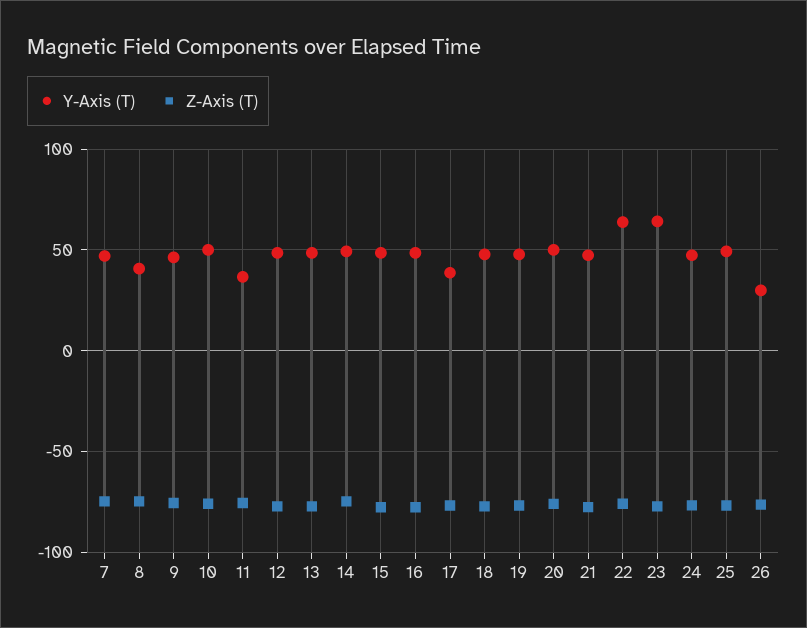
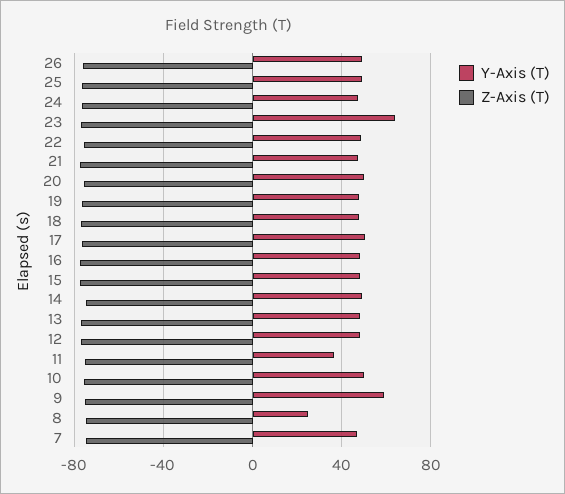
  {
    "Y-Axis (T)": {
      "7": 45,
-     "8": 40,
+     "8": 25,
-     "9": 45,
+     "9": 60,
      "10": 50,
      "11": 35,
      "12": 50,
      "13": 50,
      "14": 50,
      "15": 50,
      "16": 50,
-     "17": 40,
+     "17": 50,
      "18": 50,
      "19": 50,
      "20": 50,
      "21": 45,
-     "22": 65,
+     "22": 50,
      "23": 65,
      "24": 45,
      "25": 50,
-     "26": 30
+     "26": 50
    },
    "Z-Axis (T)": {
      "7": -75,
      "8": -75,
      "9": -75,
      "10": -75,
      "11": -75,
      "12": -75,
      "13": -75,
      "14": -75,
      "15": -75,
      "16": -75,
      "17": -75,
      "18": -75,
      "19": -75,
      "20": -75,
      "21": -75,
      "22": -75,
      "23": -75,
      "24": -75,
      "25": -75,
      "26": -75
    }
  }

